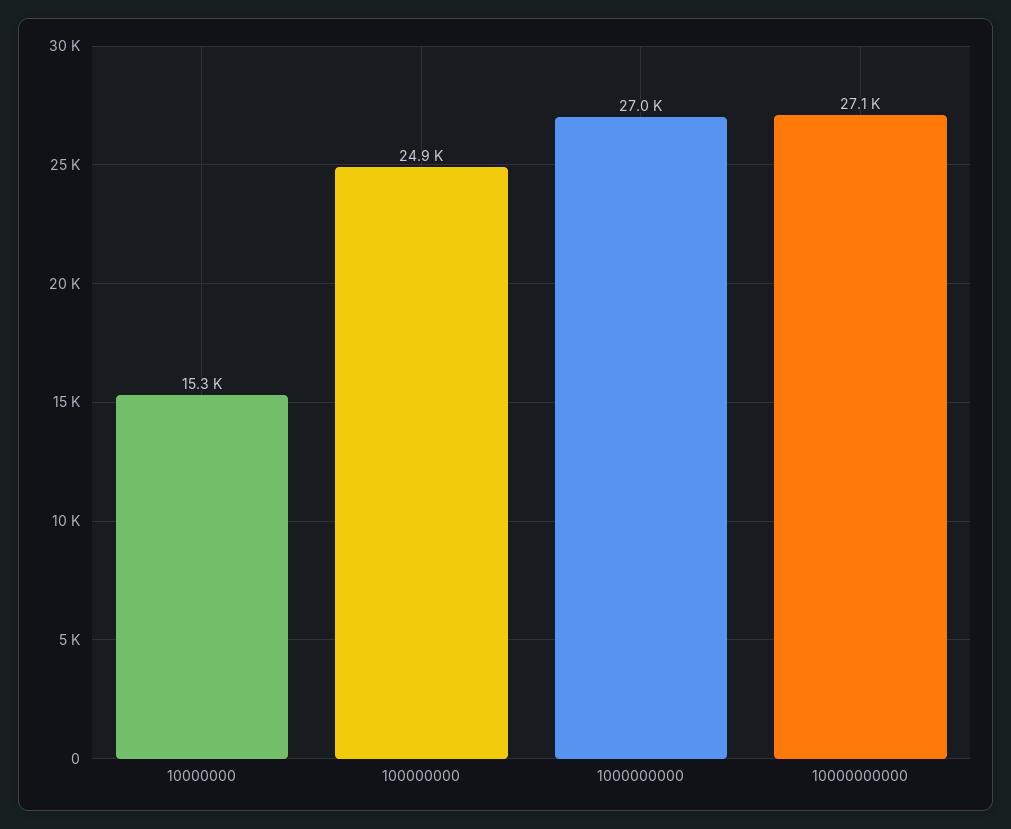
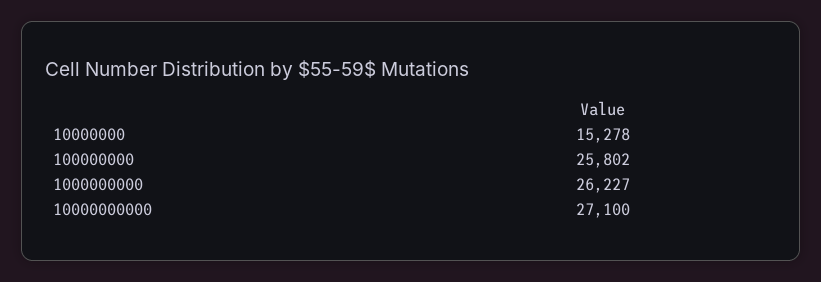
  {
    "10000000": 15278,
-   "100000000": 24900,
+   "100000000": 25802,
-   "1000000000": 27000,
+   "1000000000": 26227,
    "10000000000": 27100
  }

